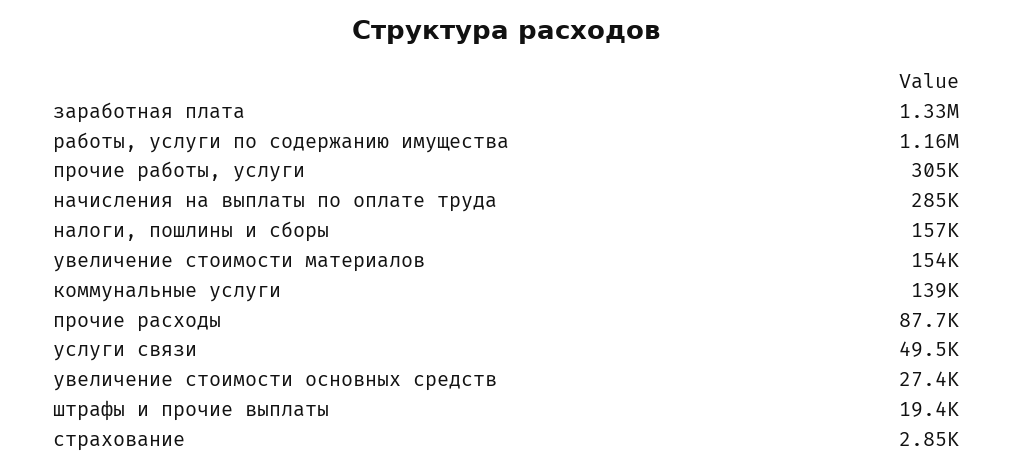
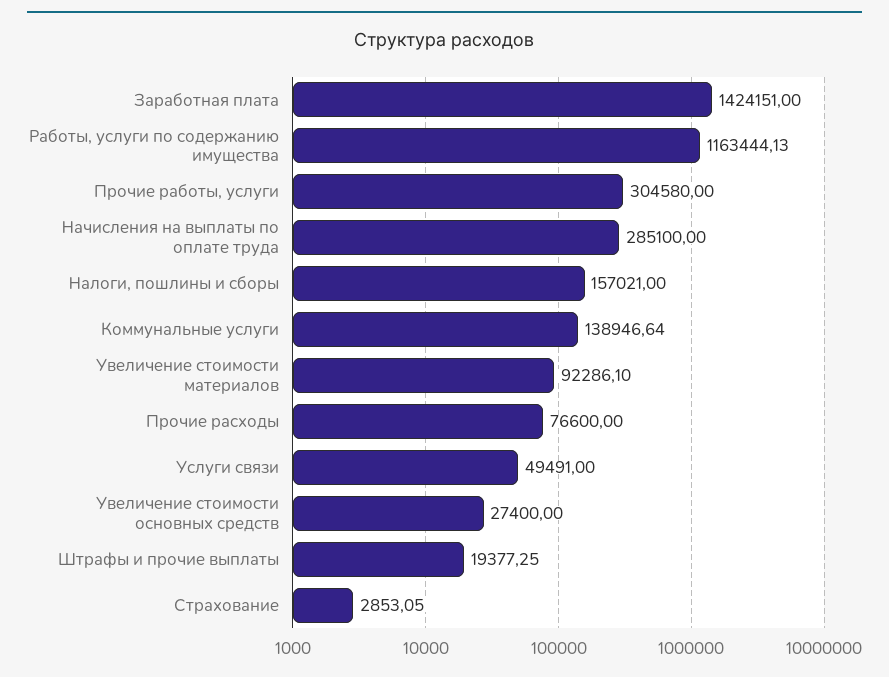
  {
-   "заработная плата": 1330000,
+   "заработная плата": 1424151,
    "работы, услуги по содержанию имущества": 1163444.13,
    "прочие работы, услуги": 304580,
    "начисления на выплаты по оплате труда": 285100,
    "налоги, пошлины и сборы": 157021,
-   "увеличение стоимости материалов": 154000,
+   "увеличение стоимости материалов": 92286.1,
    "коммунальные услуги": 138946.64,
-   "прочие расходы": 87700,
+   "прочие расходы": 76600,
    "услуги связи": 49491,
    "увеличение стоимости основных средств": 27400,
    "штрафы и прочие выплаты": 19377.25,
    "страхование": 2853.05
  }

